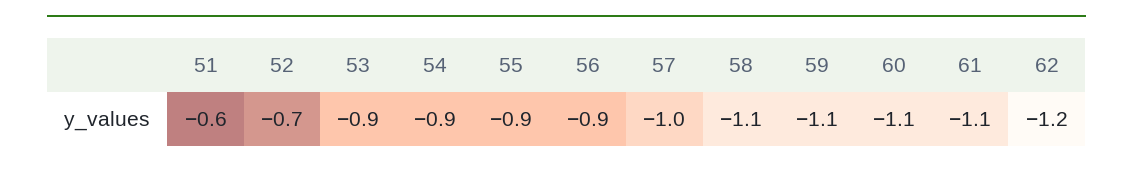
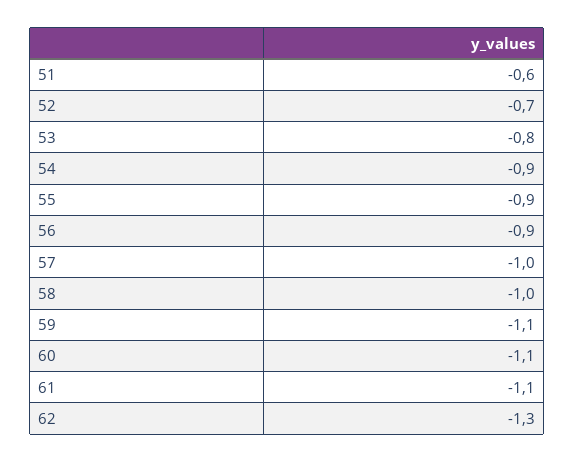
  {
    "51": -0.6,
    "52": -0.7,
-   "53": -0.9,
+   "53": -0.8,
    "54": -0.9,
    "55": -0.9,
    "56": -0.9,
    "57": -1,
-   "58": -1.1,
+   "58": -1,
    "59": -1.1,
    "60": -1.1,
    "61": -1.1,
-   "62": -1.2
+   "62": -1.3
  }

